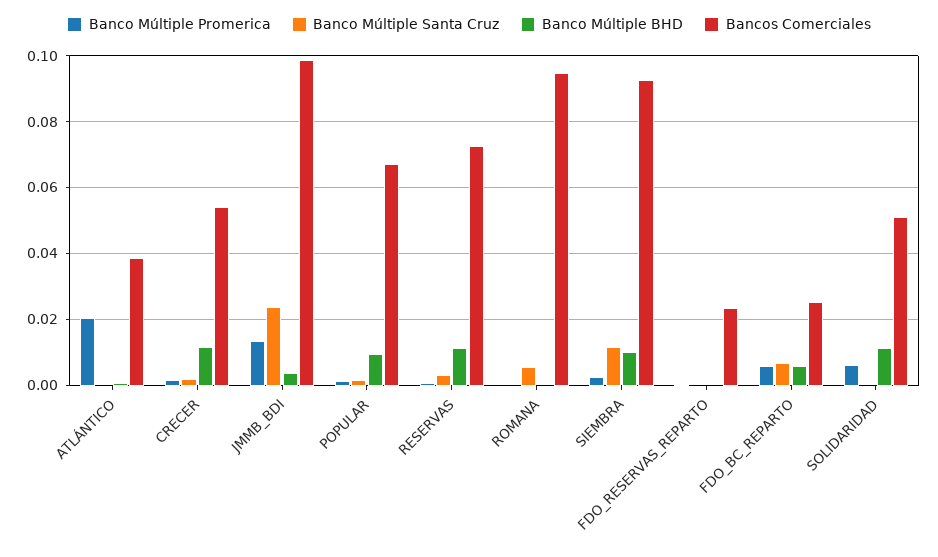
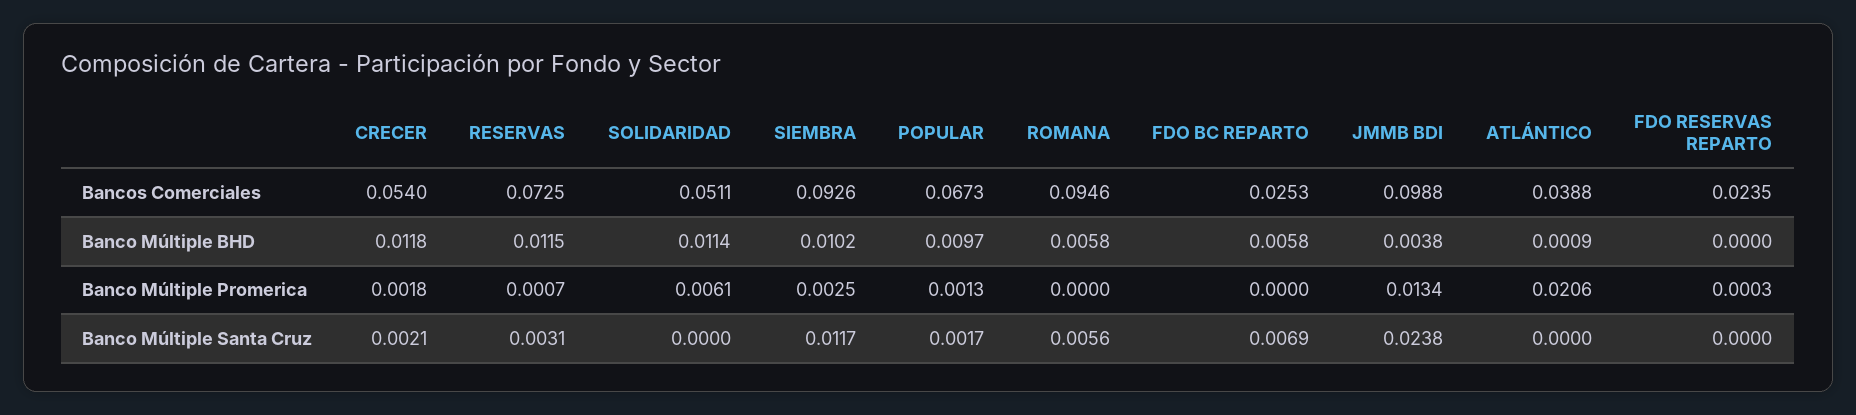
  {
    "Banco Múltiple Promerica": {
      "ATLÁNTICO": 0.0206,
      "CRECER": 0.0018,
      "JMMB_BDI": 0.0134,
      "POPULAR": 0.0013,
      "RESERVAS": 0.0007,
      "ROMANA": 0,
      "SIEMBRA": 0.0025,
      "FDO_RESERVAS_REPARTO": 0.0003,
-     "FDO_BC_REPARTO": 0.006,
+     "FDO_BC_REPARTO": 0,
      "SOLIDARIDAD": 0.0061
    },
    "Banco Múltiple Santa Cruz": {
      "ATLÁNTICO": 0,
      "CRECER": 0.0021,
      "JMMB_BDI": 0.0238,
      "POPULAR": 0.0017,
      "RESERVAS": 0.0031,
      "ROMANA": 0.0056,
      "SIEMBRA": 0.0117,
      "FDO_RESERVAS_REPARTO": 0,
      "FDO_BC_REPARTO": 0.0069,
      "SOLIDARIDAD": 0
    },
    "Banco Múltiple BHD": {
      "ATLÁNTICO": 0.0009,
      "CRECER": 0.0118,
      "JMMB_BDI": 0.0038,
      "POPULAR": 0.0097,
      "RESERVAS": 0.0115,
-     "ROMANA": 0,
+     "ROMANA": 0.0058,
      "SIEMBRA": 0.0102,
      "FDO_RESERVAS_REPARTO": 0,
      "FDO_BC_REPARTO": 0.0058,
      "SOLIDARIDAD": 0.0114
    },
    "Bancos Comerciales": {
      "ATLÁNTICO": 0.0388,
      "CRECER": 0.054,
      "JMMB_BDI": 0.0988,
      "POPULAR": 0.0673,
      "RESERVAS": 0.0725,
      "ROMANA": 0.0946,
      "SIEMBRA": 0.0926,
      "FDO_RESERVAS_REPARTO": 0.0235,
      "FDO_BC_REPARTO": 0.0253,
      "SOLIDARIDAD": 0.0511
    }
  }

